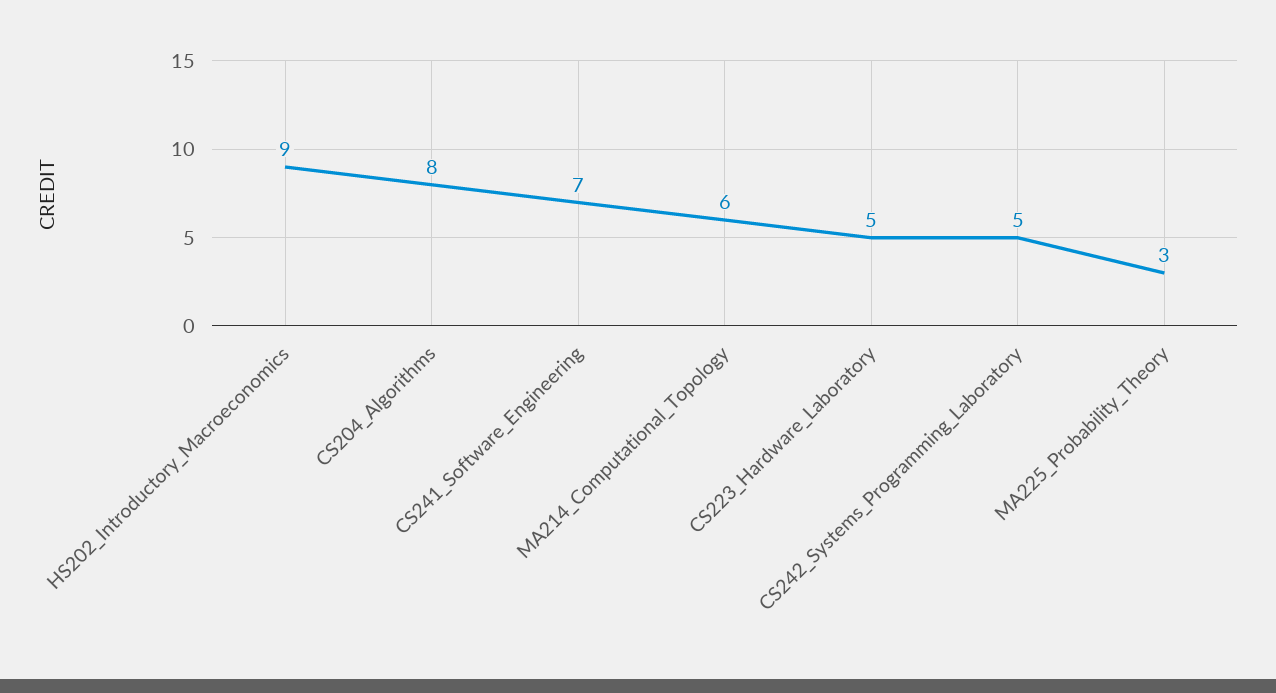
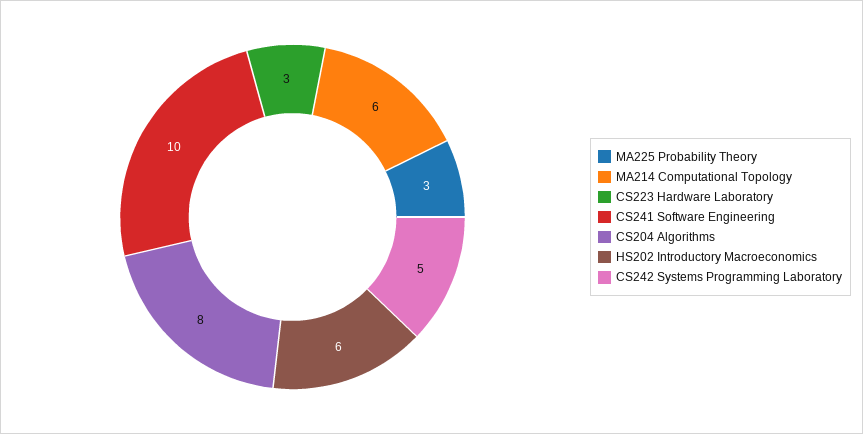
  {
-   "HS202_Introductory_Macroeconomics": 9,
+   "HS202_Introductory_Macroeconomics": 6,
    "CS204_Algorithms": 8,
-   "CS241_Software_Engineering": 7,
+   "CS241_Software_Engineering": 10,
    "MA214_Computational_Topology": 6,
-   "CS223_Hardware_Laboratory": 5,
+   "CS223_Hardware_Laboratory": 3,
    "CS242_Systems_Programming_Laboratory": 5,
    "MA225_Probability_Theory": 3
  }

